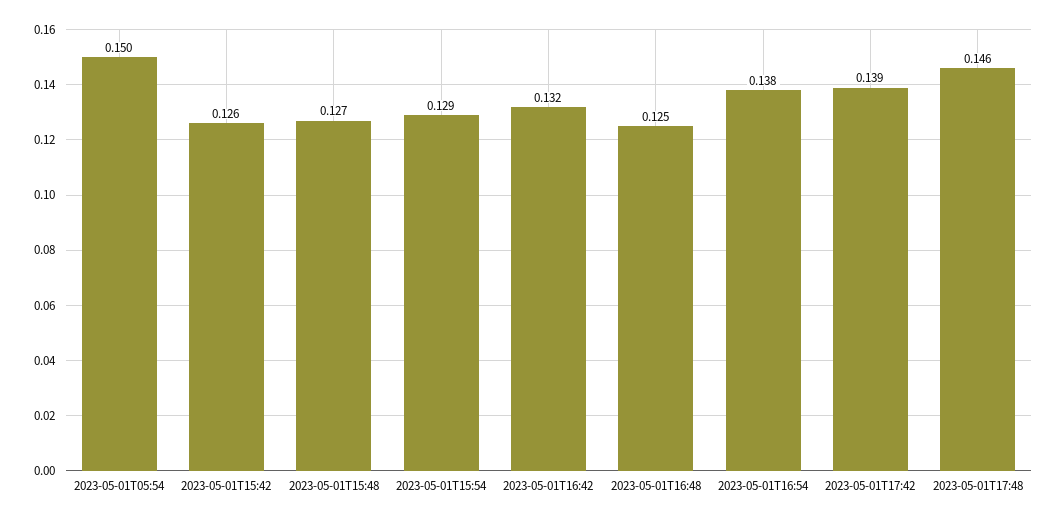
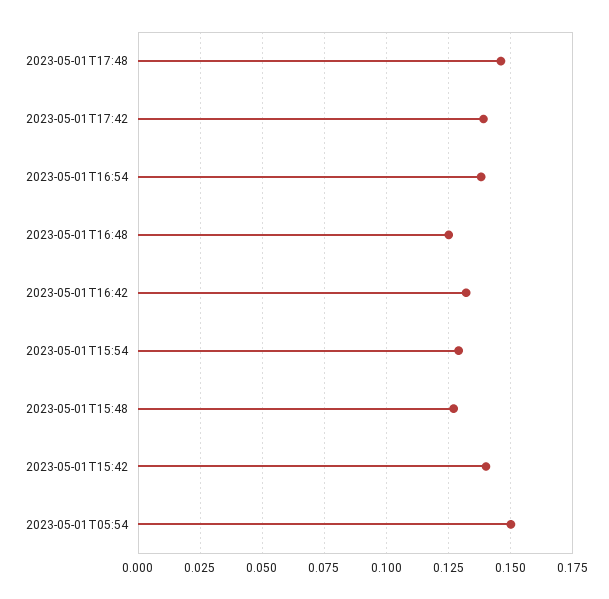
  {
    "2023-05-01T05:54": 0.15,
-   "2023-05-01T15:42": 0.126,
+   "2023-05-01T15:42": 0.14,
    "2023-05-01T15:48": 0.127,
    "2023-05-01T15:54": 0.129,
    "2023-05-01T16:42": 0.132,
    "2023-05-01T16:48": 0.125,
    "2023-05-01T16:54": 0.138,
    "2023-05-01T17:42": 0.139,
    "2023-05-01T17:48": 0.146
  }

